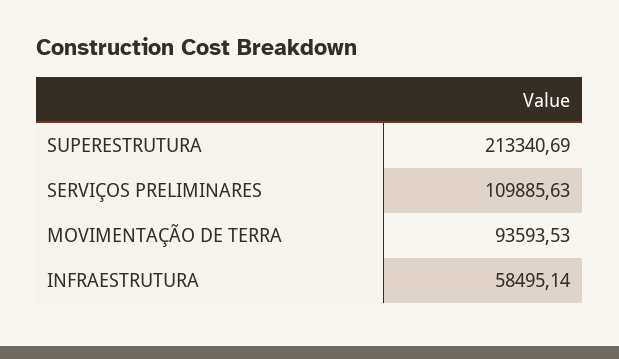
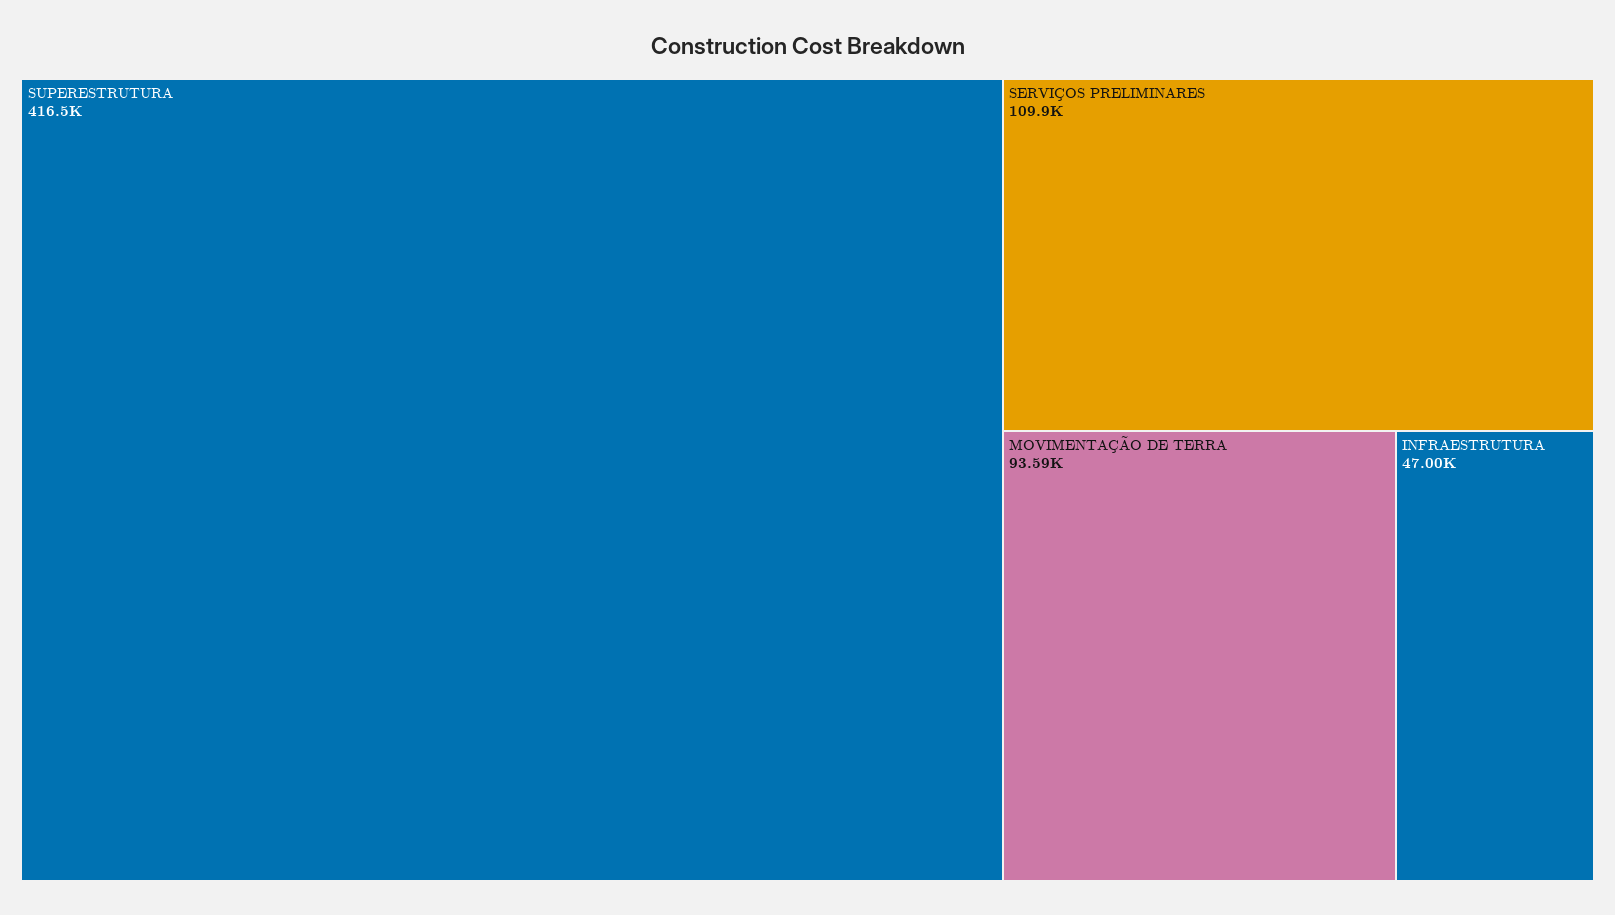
  {
-   "SUPERESTRUTURA": 213340.69,
+   "SUPERESTRUTURA": 416500,
    "SERVIÇOS PRELIMINARES": 109885.63,
    "MOVIMENTAÇÃO DE TERRA": 93593.53,
-   "INFRAESTRUTURA": 58495.14
+   "INFRAESTRUTURA": 47000
  }

